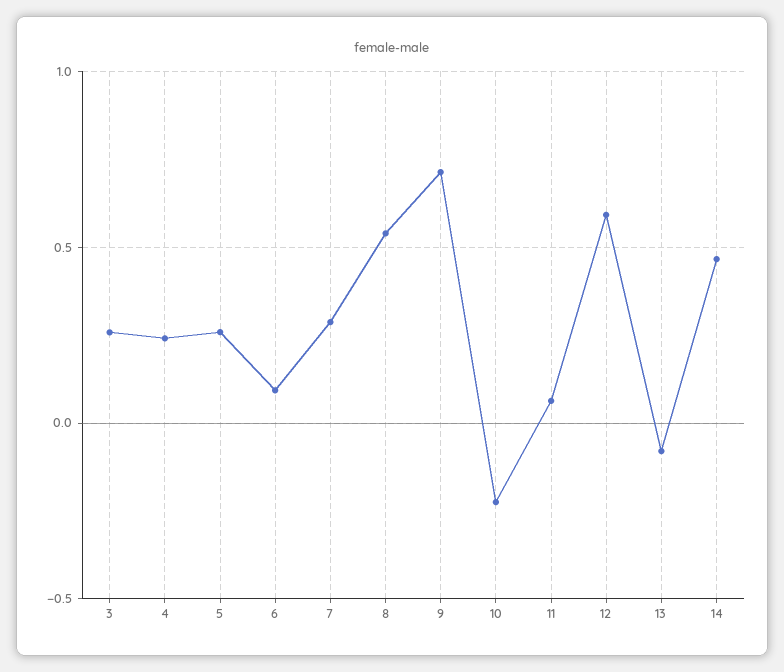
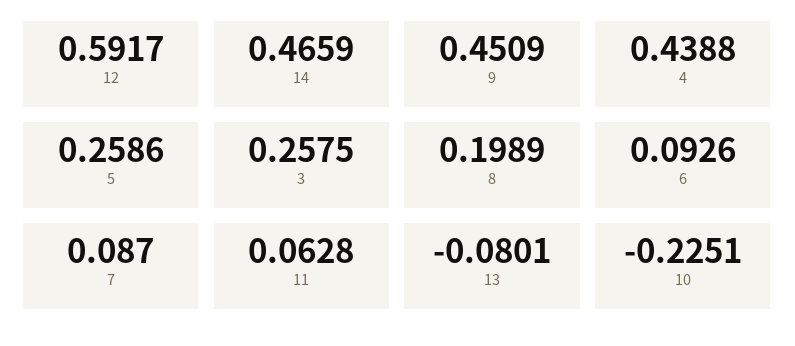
  {
    "3": 0.2575,
-   "4": 0.25,
+   "4": 0.4388,
    "5": 0.2586,
    "6": 0.0926,
-   "7": 0.3,
+   "7": 0.087,
-   "8": 0.55,
+   "8": 0.1989,
-   "9": 0.7,
+   "9": 0.4509,
    "10": -0.2251,
    "11": 0.0628,
    "12": 0.5917,
    "13": -0.0801,
    "14": 0.4659
  }

